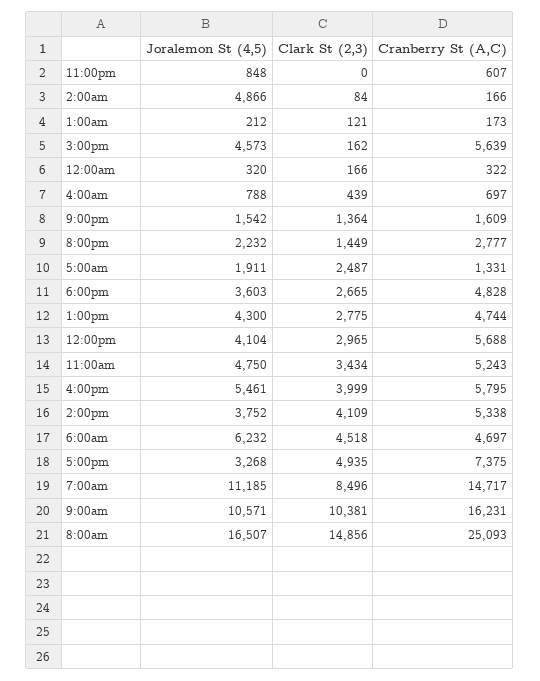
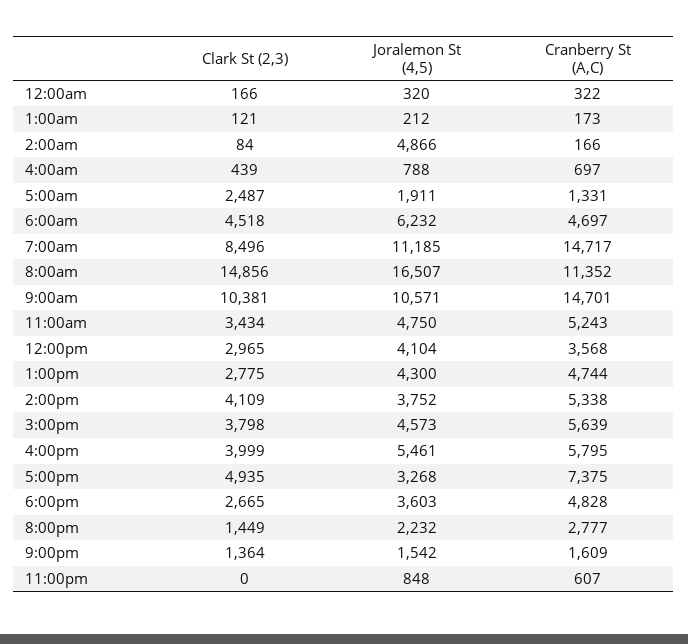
  {
    "Joralemon St (4,5)": {
      "11:00pm": 848,
      "2:00am": 4866,
      "1:00am": 212,
      "3:00pm": 4573,
      "12:00am": 320,
      "4:00am": 788,
      "9:00pm": 1542,
      "8:00pm": 2232,
      "5:00am": 1911,
      "6:00pm": 3603,
      "1:00pm": 4300,
      "12:00pm": 4104,
      "11:00am": 4750,
      "4:00pm": 5461,
      "2:00pm": 3752,
      "6:00am": 6232,
      "5:00pm": 3268,
      "7:00am": 11185,
      "9:00am": 10571,
      "8:00am": 16507
    },
    "Clark St (2,3)": {
      "11:00pm": 0,
      "2:00am": 84,
      "1:00am": 121,
-     "3:00pm": 162,
+     "3:00pm": 3798,
      "12:00am": 166,
      "4:00am": 439,
      "9:00pm": 1364,
      "8:00pm": 1449,
      "5:00am": 2487,
      "6:00pm": 2665,
      "1:00pm": 2775,
      "12:00pm": 2965,
      "11:00am": 3434,
      "4:00pm": 3999,
      "2:00pm": 4109,
      "6:00am": 4518,
      "5:00pm": 4935,
      "7:00am": 8496,
      "9:00am": 10381,
      "8:00am": 14856
    },
    "Cranberry St (A,C)": {
      "11:00pm": 607,
      "2:00am": 166,
      "1:00am": 173,
      "3:00pm": 5639,
      "12:00am": 322,
      "4:00am": 697,
      "9:00pm": 1609,
      "8:00pm": 2777,
      "5:00am": 1331,
      "6:00pm": 4828,
      "1:00pm": 4744,
-     "12:00pm": 5688,
+     "12:00pm": 3568,
      "11:00am": 5243,
      "4:00pm": 5795,
      "2:00pm": 5338,
      "6:00am": 4697,
      "5:00pm": 7375,
      "7:00am": 14717,
-     "9:00am": 16231,
+     "9:00am": 14701,
-     "8:00am": 25093
+     "8:00am": 11352
    }
  }

